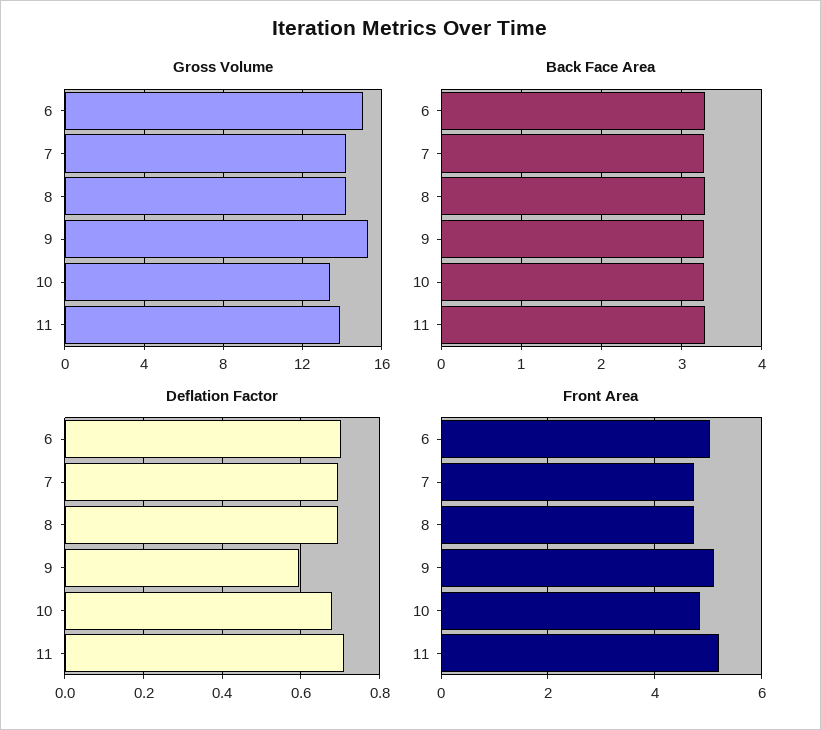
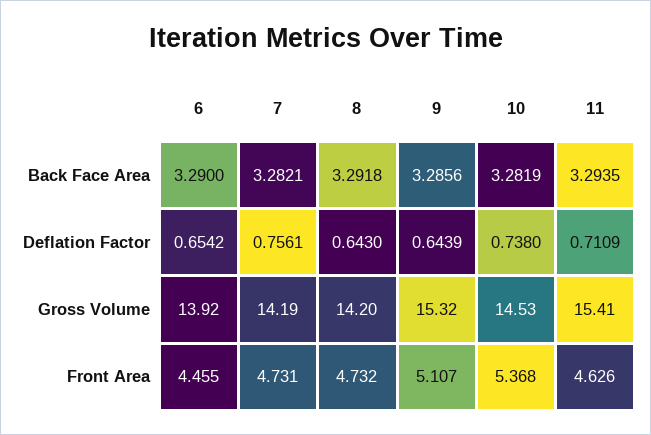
  {
    "Gross Volume": {
-     "6": 15,
+     "6": 13.92,
      "7": 14.19,
      "8": 14.2,
      "9": 15.32,
-     "10": 13.5,
+     "10": 14.53,
-     "11": 14
+     "11": 15.41
    },
    "Back Face Area": {
      "6": 3.29,
      "7": 3.2821,
      "8": 3.2918,
      "9": 3.2856,
      "10": 3.2819,
      "11": 3.2935
    },
    "Deflation Factor": {
-     "6": 0.7,
+     "6": 0.6542,
-     "7": 0.7,
+     "7": 0.7561,
-     "8": 0.7,
+     "8": 0.643,
-     "9": 0.6,
+     "9": 0.6439,
-     "10": 0.68,
+     "10": 0.738,
      "11": 0.7109
    },
    "Front Area": {
-     "6": 5,
+     "6": 4.455,
      "7": 4.731,
      "8": 4.732,
      "9": 5.107,
-     "10": 4.8,
+     "10": 5.368,
-     "11": 5.2
+     "11": 4.626
    }
  }

